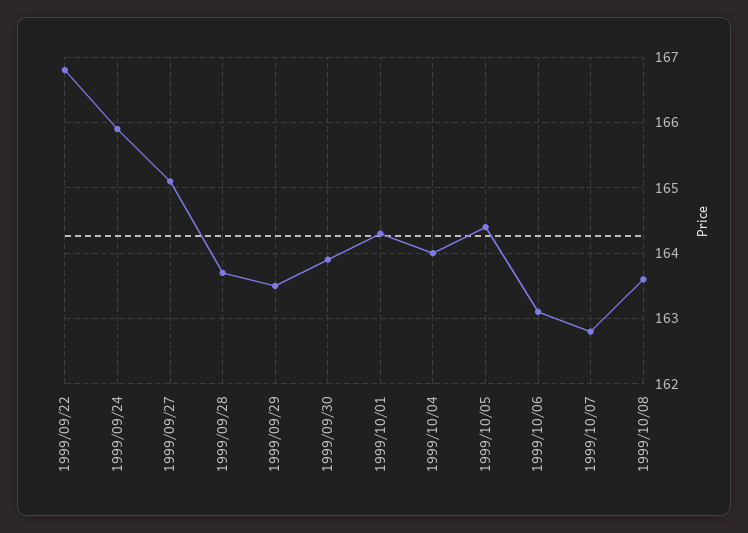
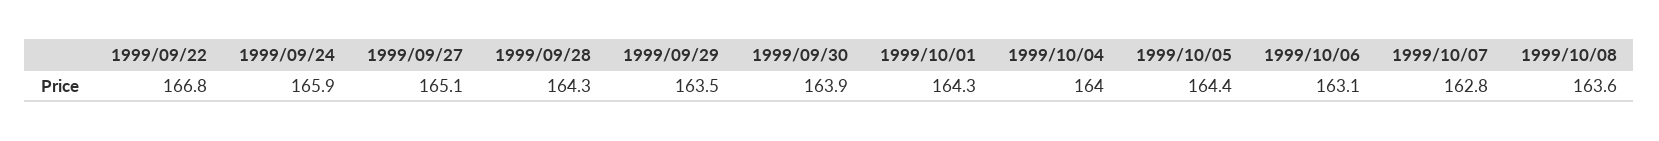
  {
    "1999/09/22": 166.8,
    "1999/09/24": 165.9,
    "1999/09/27": 165.1,
-   "1999/09/28": 163.7,
+   "1999/09/28": 164.3,
    "1999/09/29": 163.5,
    "1999/09/30": 163.9,
    "1999/10/01": 164.3,
    "1999/10/04": 164,
    "1999/10/05": 164.4,
    "1999/10/06": 163.1,
    "1999/10/07": 162.8,
    "1999/10/08": 163.6
  }

